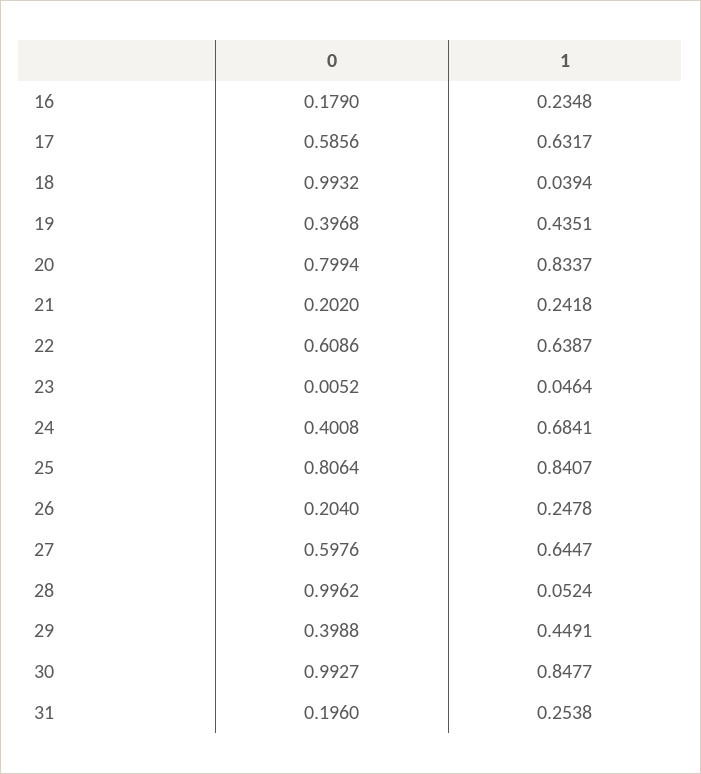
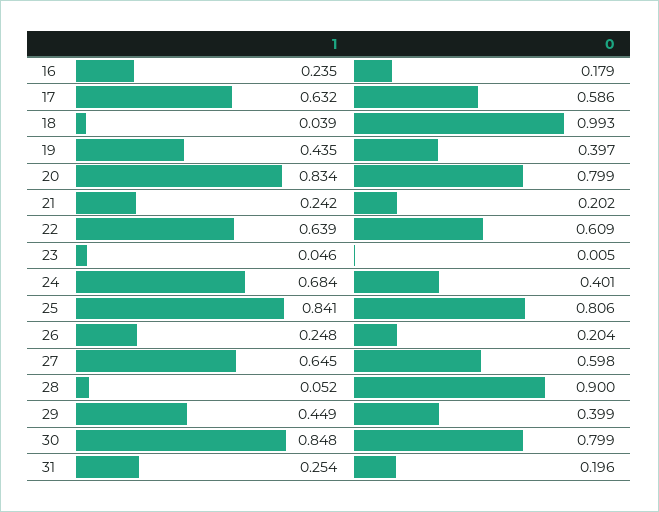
  {
    "0": {
      "16": 0.179,
      "17": 0.5856,
      "18": 0.9932,
      "19": 0.3968,
      "20": 0.7994,
      "21": 0.202,
      "22": 0.6086,
      "23": 0.0052,
      "24": 0.4008,
      "25": 0.8064,
      "26": 0.204,
      "27": 0.5976,
-     "28": 0.9962,
+     "28": 0.9,
      "29": 0.3988,
-     "30": 0.9927,
+     "30": 0.799,
      "31": 0.196
    },
    "1": {
      "16": 0.2348,
      "17": 0.6317,
      "18": 0.0394,
      "19": 0.4351,
      "20": 0.8337,
      "21": 0.2418,
      "22": 0.6387,
      "23": 0.0464,
      "24": 0.6841,
      "25": 0.8407,
      "26": 0.2478,
      "27": 0.6447,
      "28": 0.0524,
      "29": 0.4491,
      "30": 0.8477,
      "31": 0.2538
    }
  }

